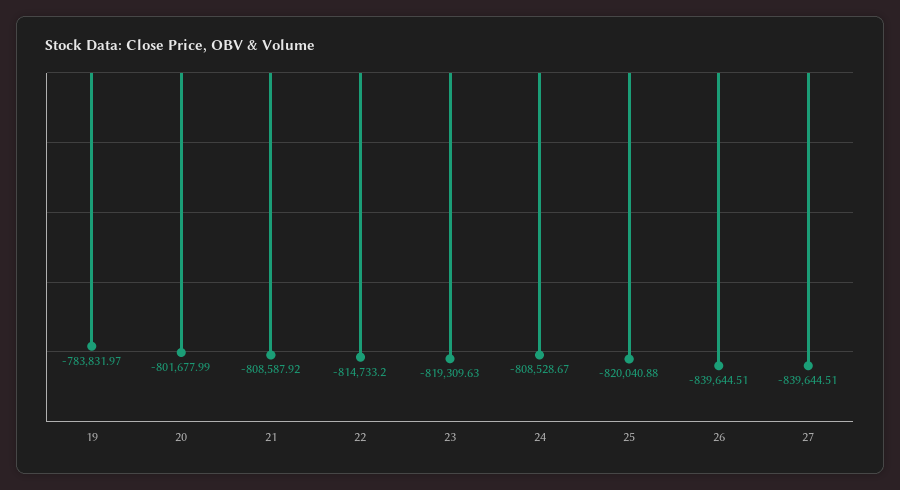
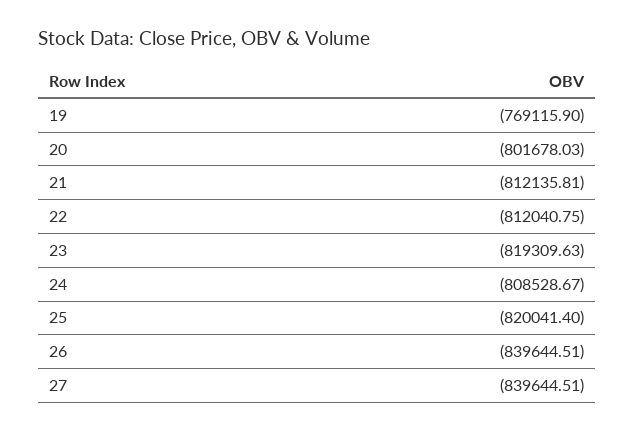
  {
-   "19": -783831.97,
+   "19": -769115.9,
-   "20": -801677.99,
+   "20": -801678.03,
-   "21": -808587.92,
+   "21": -812135.81,
-   "22": -814733.2,
+   "22": -812040.75,
    "23": -819309.63,
    "24": -808528.67,
-   "25": -820040.88,
+   "25": -820041.4,
    "26": -839644.51,
    "27": -839644.51
  }

